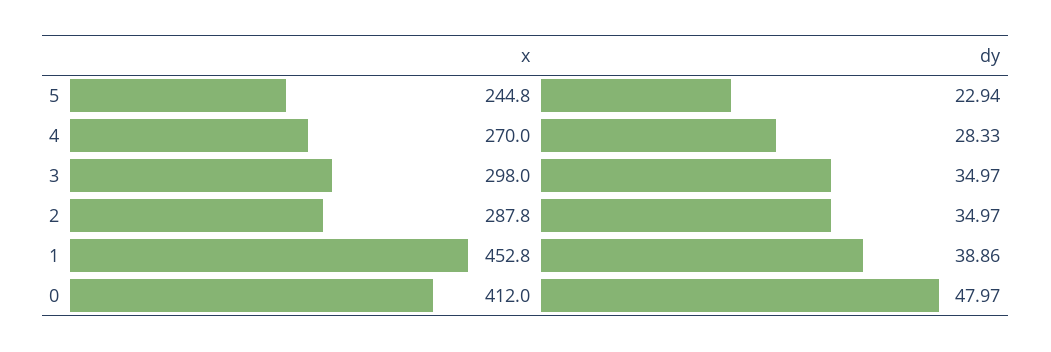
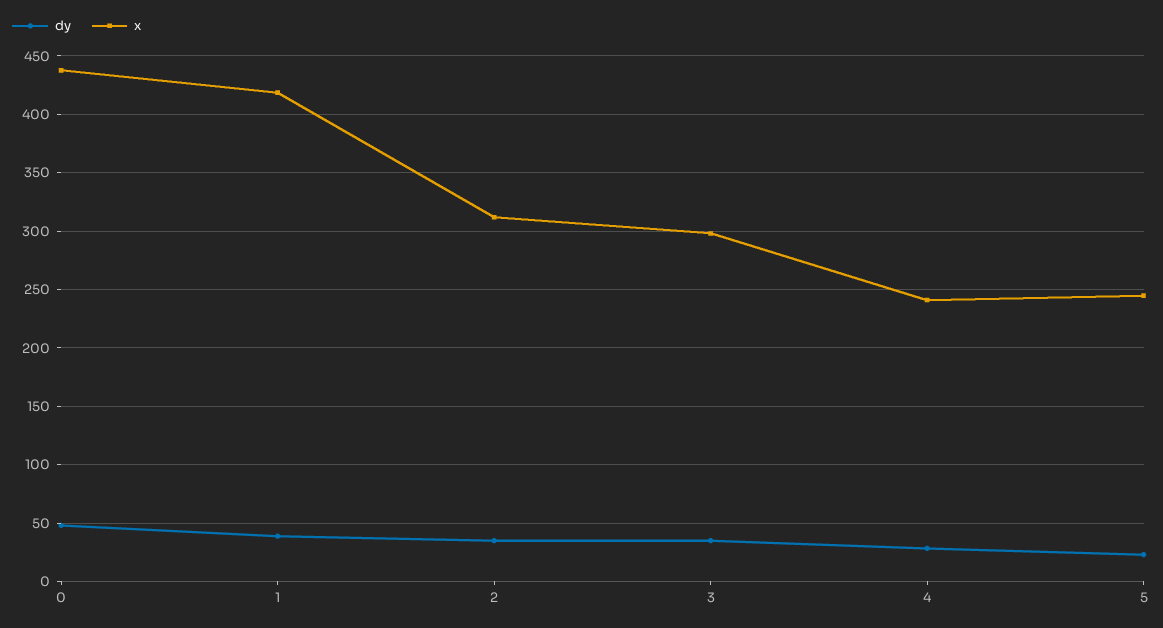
  {
    "x": {
      "5": 244.8,
-     "4": 270,
+     "4": 240,
      "3": 298,
-     "2": 287.8,
+     "2": 310,
-     "1": 452.8,
+     "1": 420,
-     "0": 412
+     "0": 440
    },
    "dy": {
      "5": 22.94,
      "4": 28.33,
      "3": 34.97,
      "2": 34.97,
      "1": 38.86,
      "0": 47.97
    }
  }

